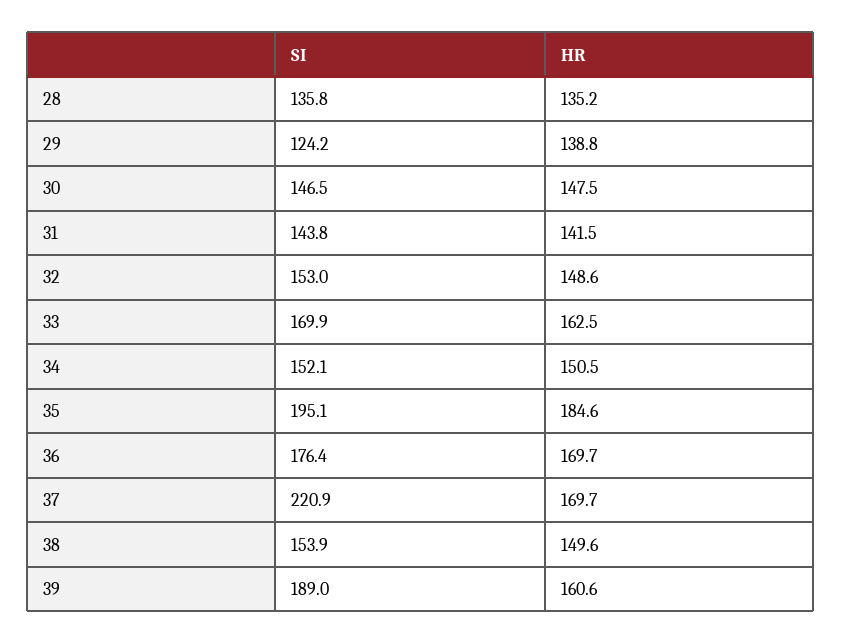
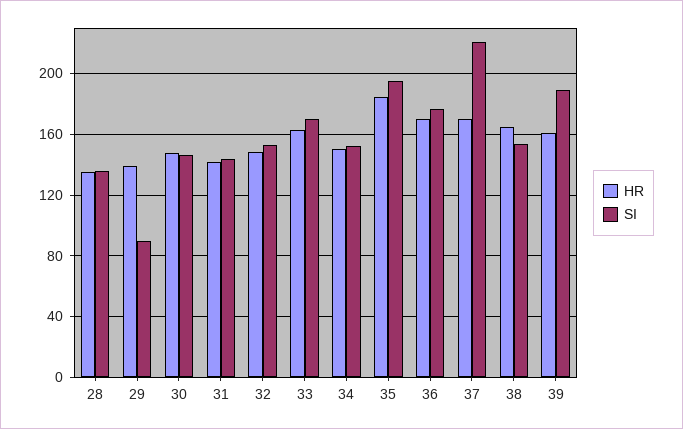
  {
    "SI": {
      "28": 135.8,
-     "29": 124.2,
+     "29": 90,
      "30": 146.5,
      "31": 143.8,
      "32": 153,
      "33": 169.9,
      "34": 152.1,
      "35": 195.1,
      "36": 176.4,
      "37": 220.9,
      "38": 153.9,
      "39": 189
    },
    "HR": {
      "28": 135.2,
      "29": 138.8,
      "30": 147.5,
      "31": 141.5,
      "32": 148.6,
      "33": 162.5,
      "34": 150.5,
      "35": 184.6,
      "36": 169.7,
      "37": 169.7,
-     "38": 149.6,
+     "38": 165,
      "39": 160.6
    }
  }

